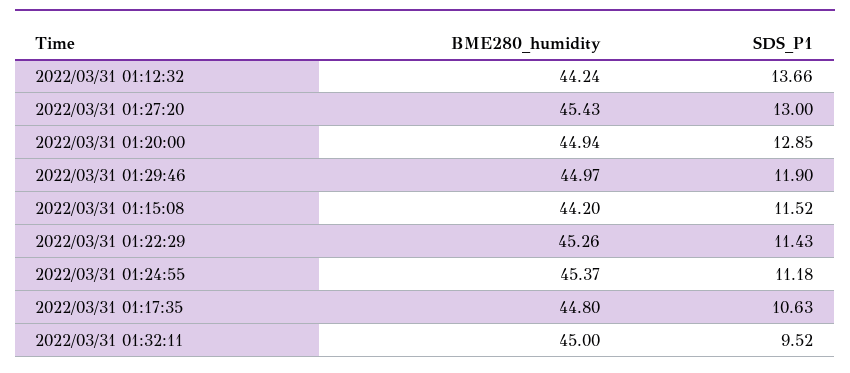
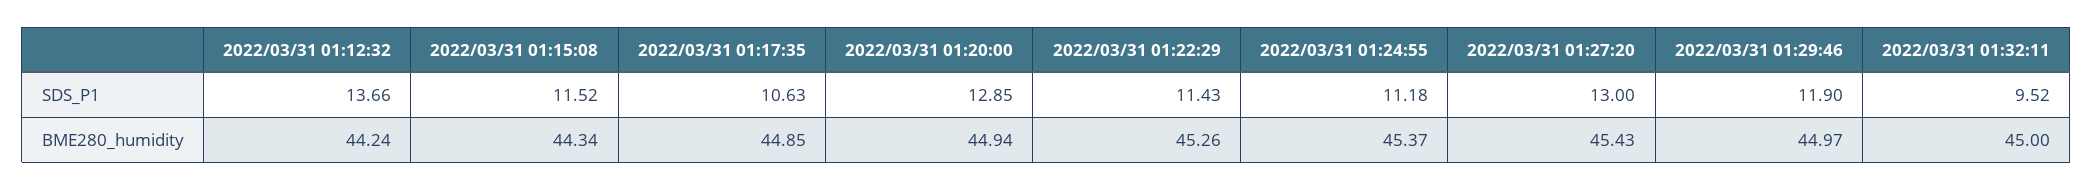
  {
    "BME280_humidity": {
      "2022/03/31 01:12:32": 44.24,
      "2022/03/31 01:27:20": 45.43,
      "2022/03/31 01:20:00": 44.94,
      "2022/03/31 01:29:46": 44.97,
-     "2022/03/31 01:15:08": 44.2,
+     "2022/03/31 01:15:08": 44.34,
      "2022/03/31 01:22:29": 45.26,
      "2022/03/31 01:24:55": 45.37,
-     "2022/03/31 01:17:35": 44.8,
+     "2022/03/31 01:17:35": 44.85,
      "2022/03/31 01:32:11": 45
    },
    "SDS_P1": {
      "2022/03/31 01:12:32": 13.66,
      "2022/03/31 01:27:20": 13,
      "2022/03/31 01:20:00": 12.85,
      "2022/03/31 01:29:46": 11.9,
      "2022/03/31 01:15:08": 11.52,
      "2022/03/31 01:22:29": 11.43,
      "2022/03/31 01:24:55": 11.18,
      "2022/03/31 01:17:35": 10.63,
      "2022/03/31 01:32:11": 9.52
    }
  }

